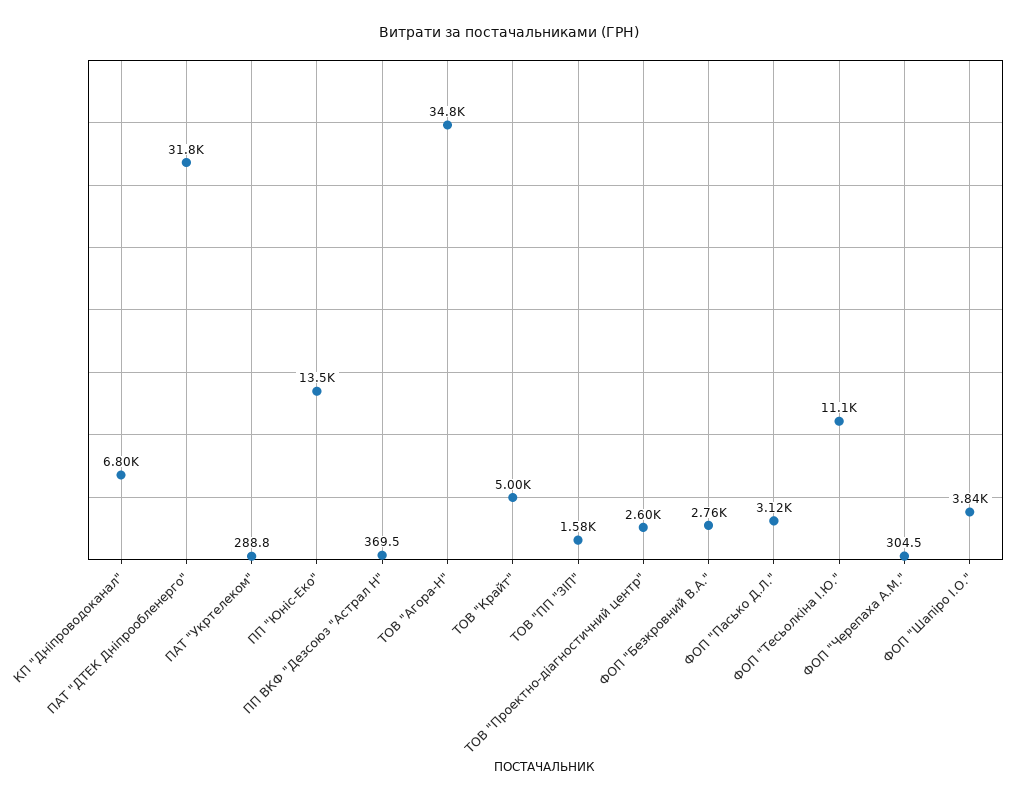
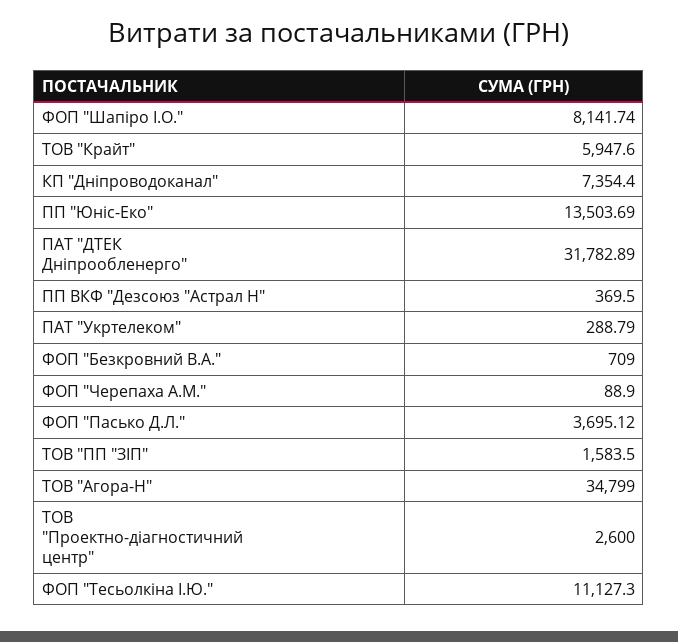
  {
-   "КП \"Дніпроводоканал\"": 6800,
+   "КП \"Дніпроводоканал\"": 7354.4,
    "ПАТ \"ДТЕК Дніпрообленерго\"": 31782.89,
    "ПАТ \"Укртелеком\"": 288.79,
    "ПП \"Юніс-Еко\"": 13503.69,
    "ПП ВКФ \"Дезсоюз \"Астрал Н\"": 369.5,
    "ТОВ \"Агора-Н\"": 34799,
-   "ТОВ \"Крайт\"": 5000,
+   "ТОВ \"Крайт\"": 5947.6,
    "ТОВ \"ПП \"ЗІП\"": 1583.5,
    "ТОВ \"Проектно-діагностичний центр\"": 2600,
-   "ФОП \"Безкровний В.А.\"": 2760,
+   "ФОП \"Безкровний В.А.\"": 709,
-   "ФОП \"Пасько Д.Л.\"": 3120,
+   "ФОП \"Пасько Д.Л.\"": 3695.12,
    "ФОП \"Тесьолкіна І.Ю.\"": 11127.3,
-   "ФОП \"Черепаха А.М.\"": 304.5,
+   "ФОП \"Черепаха А.М.\"": 88.9,
-   "ФОП \"Шапіро І.О.\"": 3840
+   "ФОП \"Шапіро І.О.\"": 8141.74
  }

